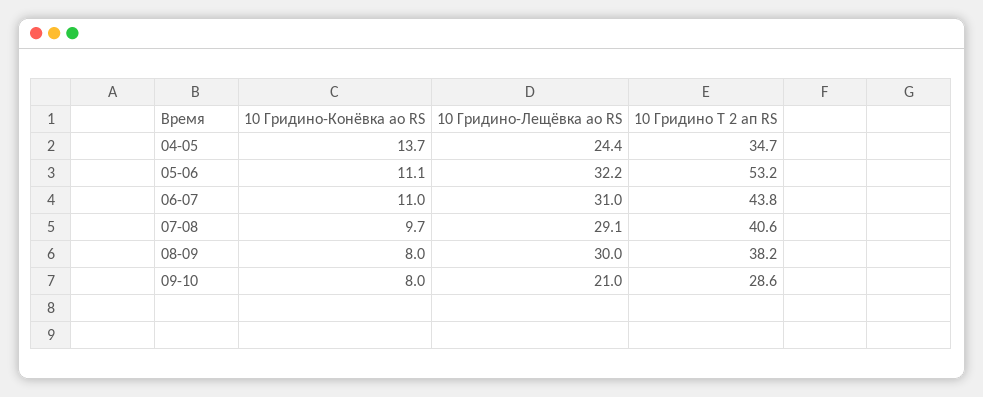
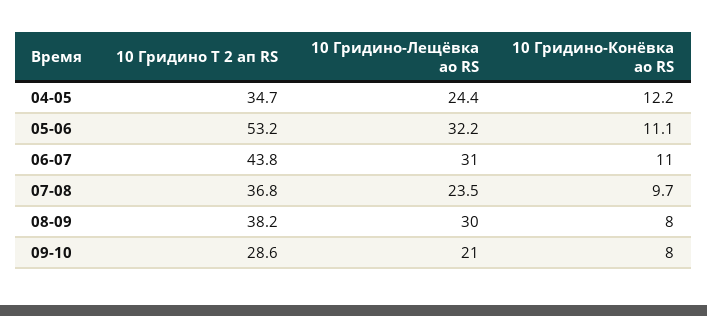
  {
    "10 Гридино-Конёвка ао RS": {
-     "04-05": 13.7,
+     "04-05": 12.2,
      "05-06": 11.1,
      "06-07": 11,
      "07-08": 9.7,
      "08-09": 8,
      "09-10": 8
    },
    "10 Гридино-Лещёвка ао RS": {
      "04-05": 24.4,
      "05-06": 32.2,
      "06-07": 31,
-     "07-08": 29.1,
+     "07-08": 23.5,
      "08-09": 30,
      "09-10": 21
    },
    "10 Гридино Т 2 ап RS": {
      "04-05": 34.7,
      "05-06": 53.2,
      "06-07": 43.8,
-     "07-08": 40.6,
+     "07-08": 36.8,
      "08-09": 38.2,
      "09-10": 28.6
    }
  }

